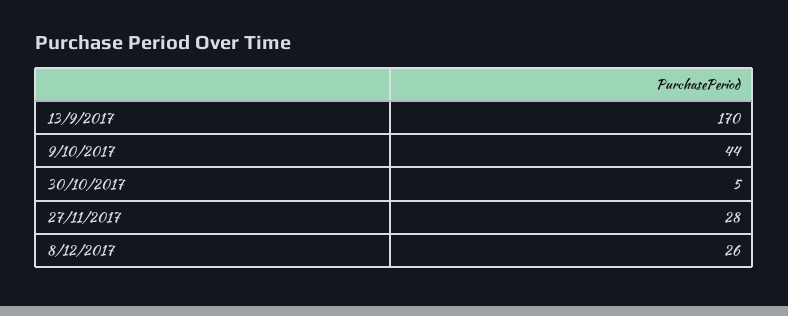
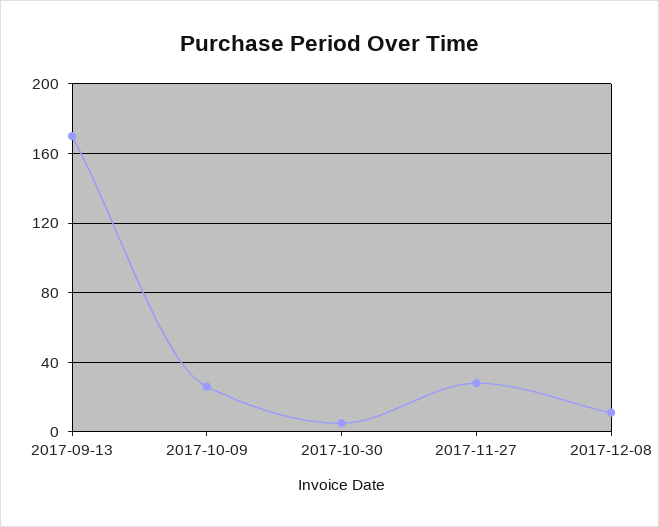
  {
    "13/9/2017": 170,
-   "9/10/2017": 44,
+   "9/10/2017": 25,
    "30/10/2017": 5,
    "27/11/2017": 28,
-   "8/12/2017": 26
+   "8/12/2017": 10
  }

